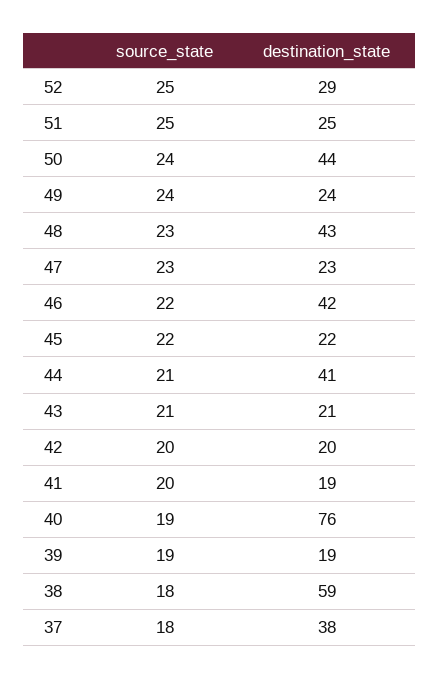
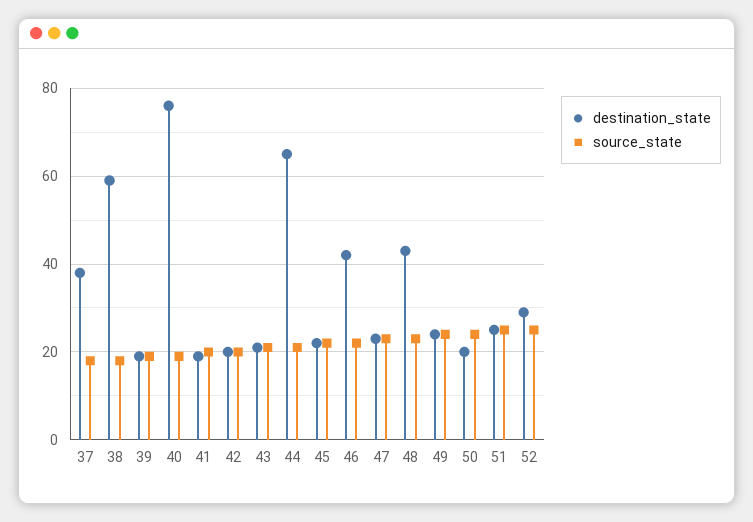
  {
    "source_state": {
      "52": 25,
      "51": 25,
      "50": 24,
      "49": 24,
      "48": 23,
      "47": 23,
      "46": 22,
      "45": 22,
      "44": 21,
      "43": 21,
      "42": 20,
      "41": 20,
      "40": 19,
      "39": 19,
      "38": 18,
      "37": 18
    },
    "destination_state": {
      "52": 29,
      "51": 25,
-     "50": 44,
+     "50": 20,
      "49": 24,
      "48": 43,
      "47": 23,
      "46": 42,
      "45": 22,
-     "44": 41,
+     "44": 65,
      "43": 21,
      "42": 20,
      "41": 19,
      "40": 76,
      "39": 19,
      "38": 59,
      "37": 38
    }
  }

